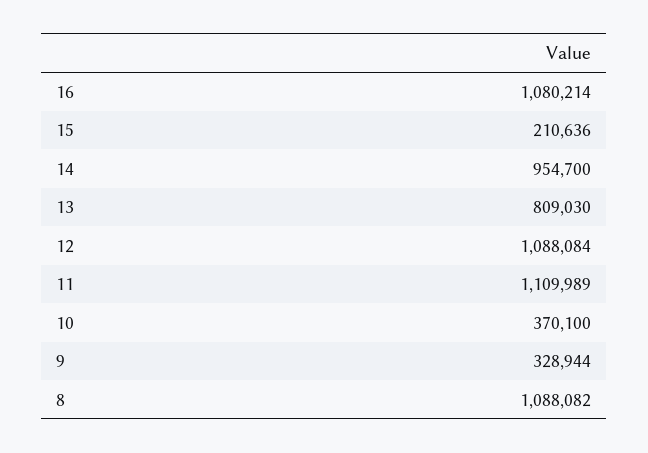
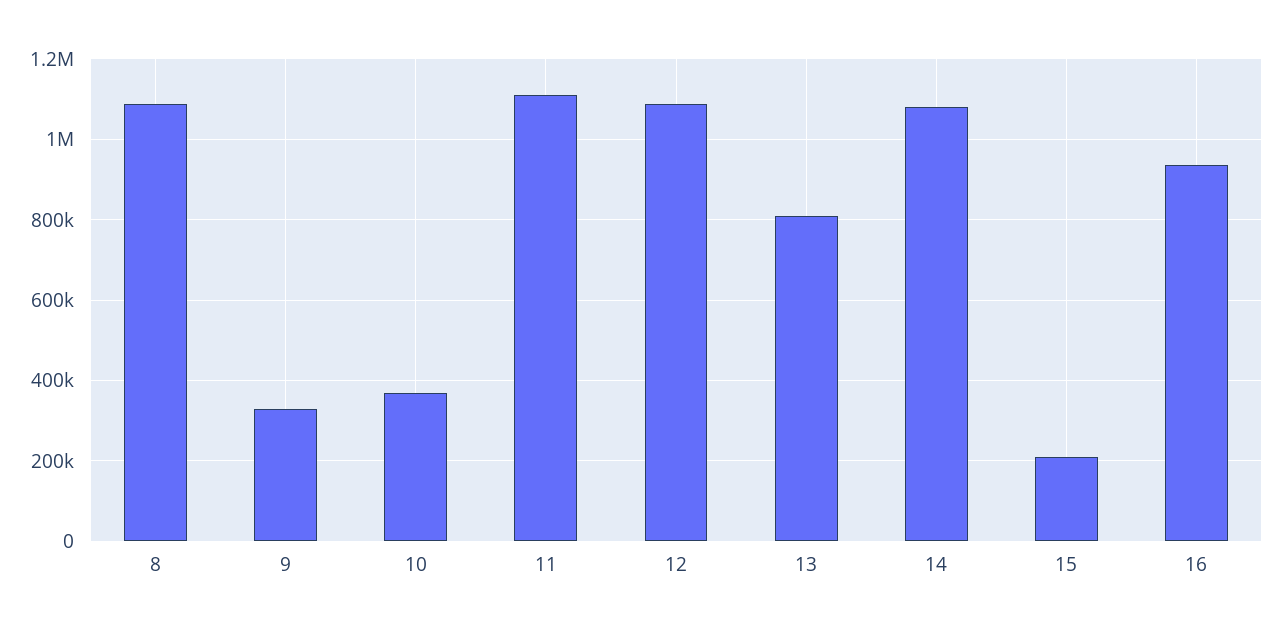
  {
-   "16": 1080214,
+   "16": 940000,
    "15": 210636,
-   "14": 954700,
+   "14": 1080000,
    "13": 809030,
    "12": 1088084,
    "11": 1109989,
    "10": 370100,
    "9": 328944,
    "8": 1088082
  }

